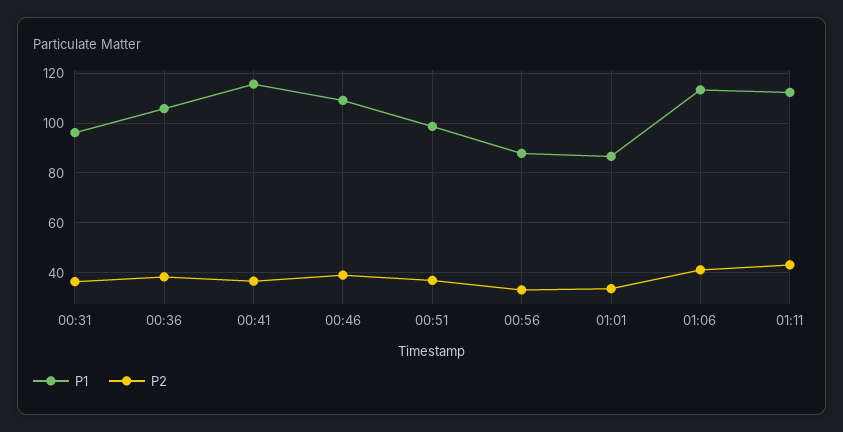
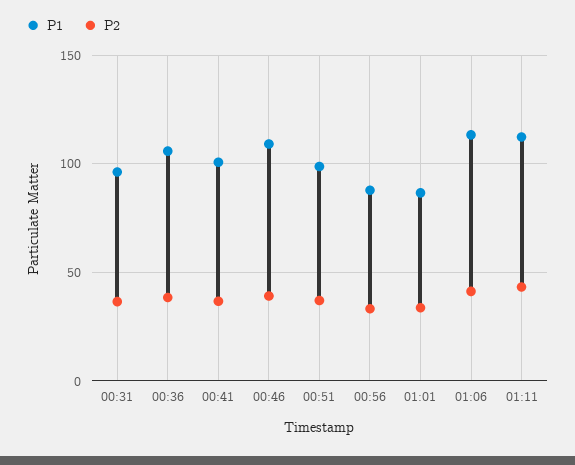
  {
    "P1": {
      "00:31": 95,
      "00:36": 105,
-     "00:41": 115,
+     "00:41": 100,
      "00:46": 110,
      "00:51": 97.5,
      "00:56": 87.5,
      "01:01": 87.5,
      "01:06": 112.5,
      "01:11": 112.5
    },
    "P2": {
      "00:31": 37.5,
      "00:36": 37.5,
      "00:41": 37.5,
      "00:46": 40,
      "00:51": 37.5,
      "00:56": 32.5,
      "01:01": 32.5,
      "01:06": 40,
      "01:11": 42.5
    }
  }

